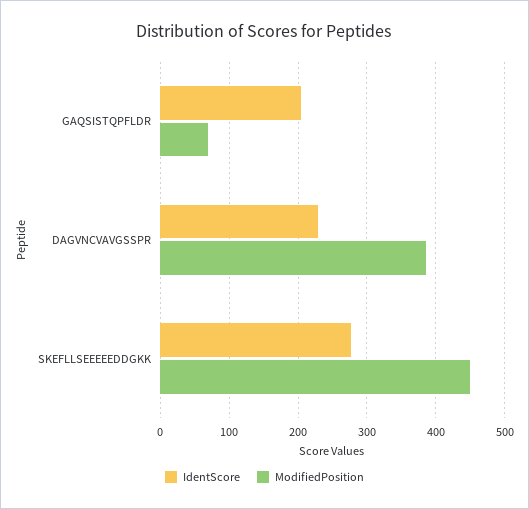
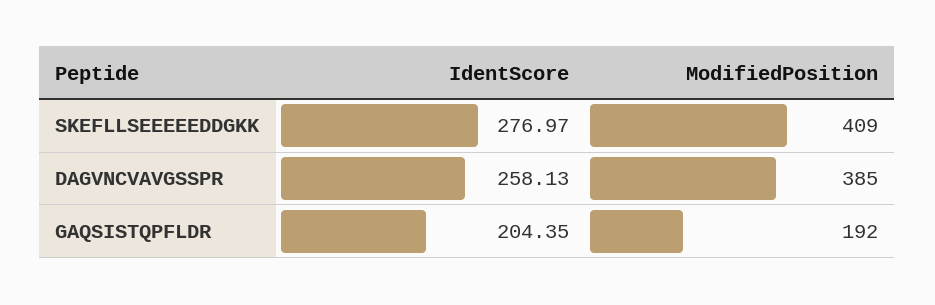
  {
    "IdentScore": {
      "GAQSISTQPFLDR": 204.35,
-     "DAGVNCVAVGSSPR": 230,
+     "DAGVNCVAVGSSPR": 258.13,
      "SKEFLLSEEEEEDDGKK": 276.97
    },
    "ModifiedPosition": {
-     "GAQSISTQPFLDR": 70,
+     "GAQSISTQPFLDR": 192,
      "DAGVNCVAVGSSPR": 385,
-     "SKEFLLSEEEEEDDGKK": 450
+     "SKEFLLSEEEEEDDGKK": 409
    }
  }

